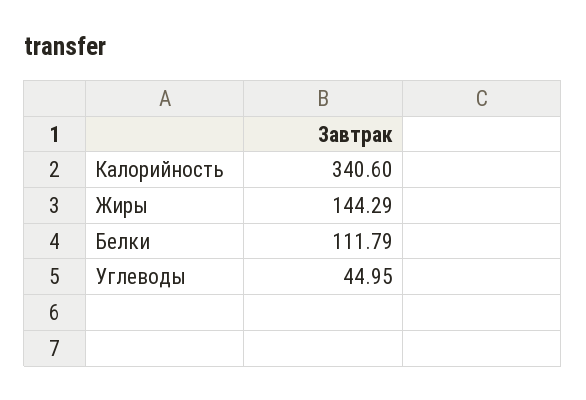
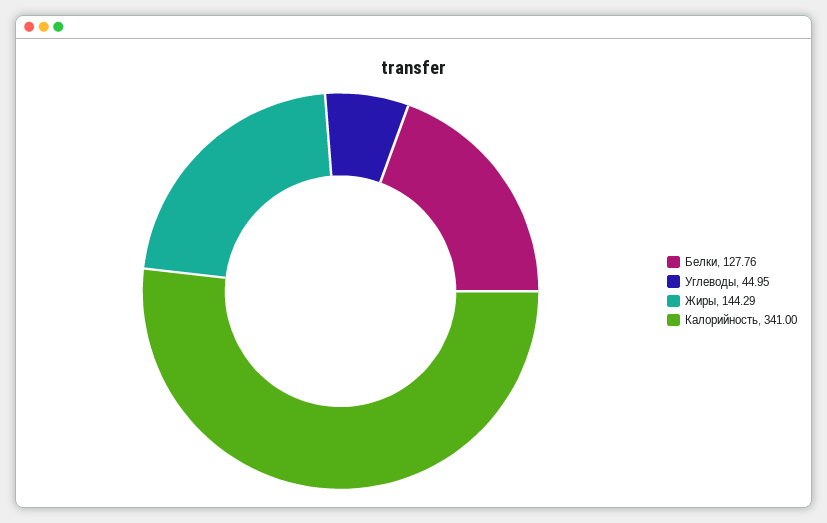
  {
-   "Калорийность": 340.6,
+   "Калорийность": 341,
    "Жиры": 144.29,
-   "Белки": 111.79,
+   "Белки": 127.76,
    "Углеводы": 44.95
  }

